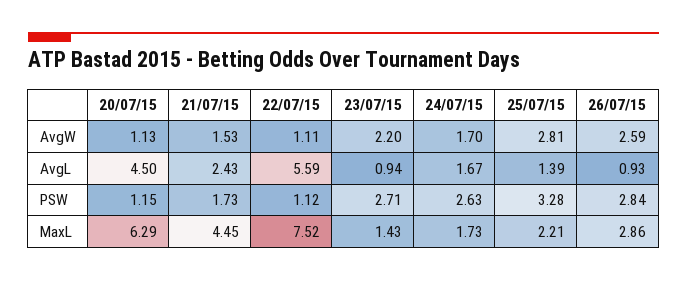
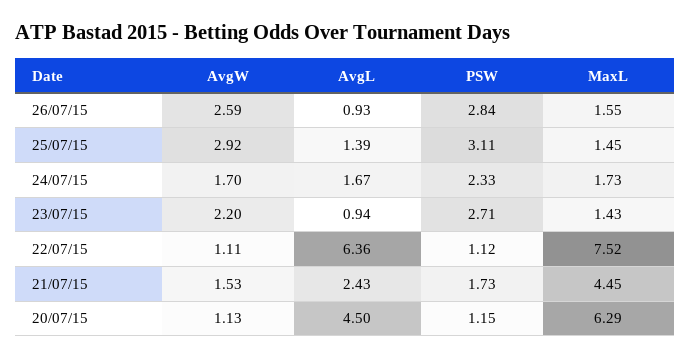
  {
    "20/07/15": {
      "AvgW": 1.13,
      "AvgL": 4.5,
      "PSW": 1.15,
      "MaxL": 6.29
    },
    "21/07/15": {
      "AvgW": 1.53,
      "AvgL": 2.43,
      "PSW": 1.73,
      "MaxL": 4.45
    },
    "22/07/15": {
      "AvgW": 1.11,
-     "AvgL": 5.59,
+     "AvgL": 6.36,
      "PSW": 1.12,
      "MaxL": 7.52
    },
    "23/07/15": {
      "AvgW": 2.2,
      "AvgL": 0.94,
      "PSW": 2.71,
      "MaxL": 1.43
    },
    "24/07/15": {
      "AvgW": 1.7,
      "AvgL": 1.67,
-     "PSW": 2.63,
+     "PSW": 2.33,
      "MaxL": 1.73
    },
    "25/07/15": {
-     "AvgW": 2.81,
+     "AvgW": 2.92,
      "AvgL": 1.39,
-     "PSW": 3.28,
+     "PSW": 3.11,
-     "MaxL": 2.21
+     "MaxL": 1.45
    },
    "26/07/15": {
      "AvgW": 2.59,
      "AvgL": 0.93,
      "PSW": 2.84,
-     "MaxL": 2.86
+     "MaxL": 1.55
    }
  }

